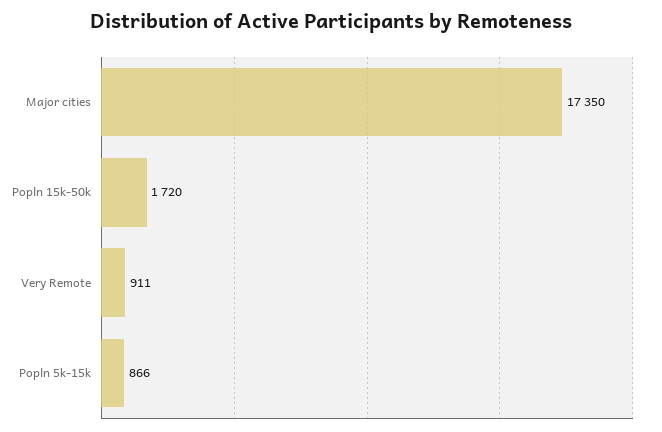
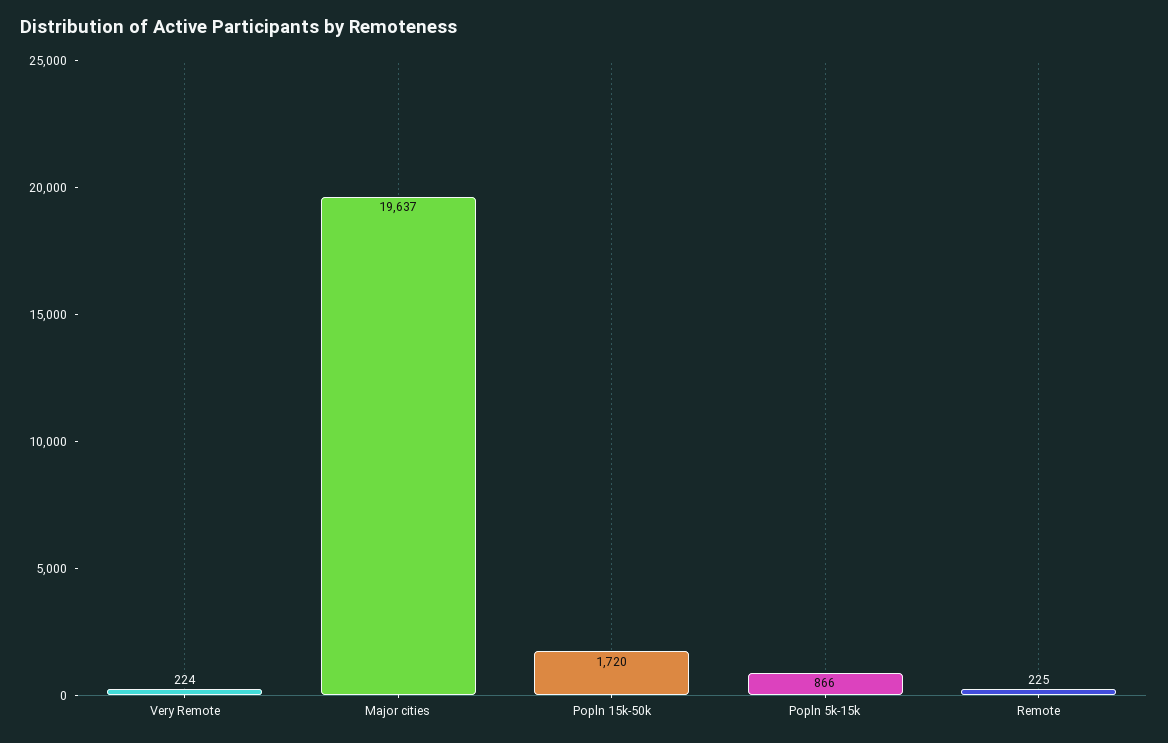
  {
-   "Major cities": 17350,
+   "Major cities": 19637,
    "Popln 15k-50k": 1720,
-   "Very Remote": 911,
+   "Very Remote": 224,
-   "Popln 5k-15k": 866
+   "Popln 5k-15k": 866,
+   "Remote": 225
  }

